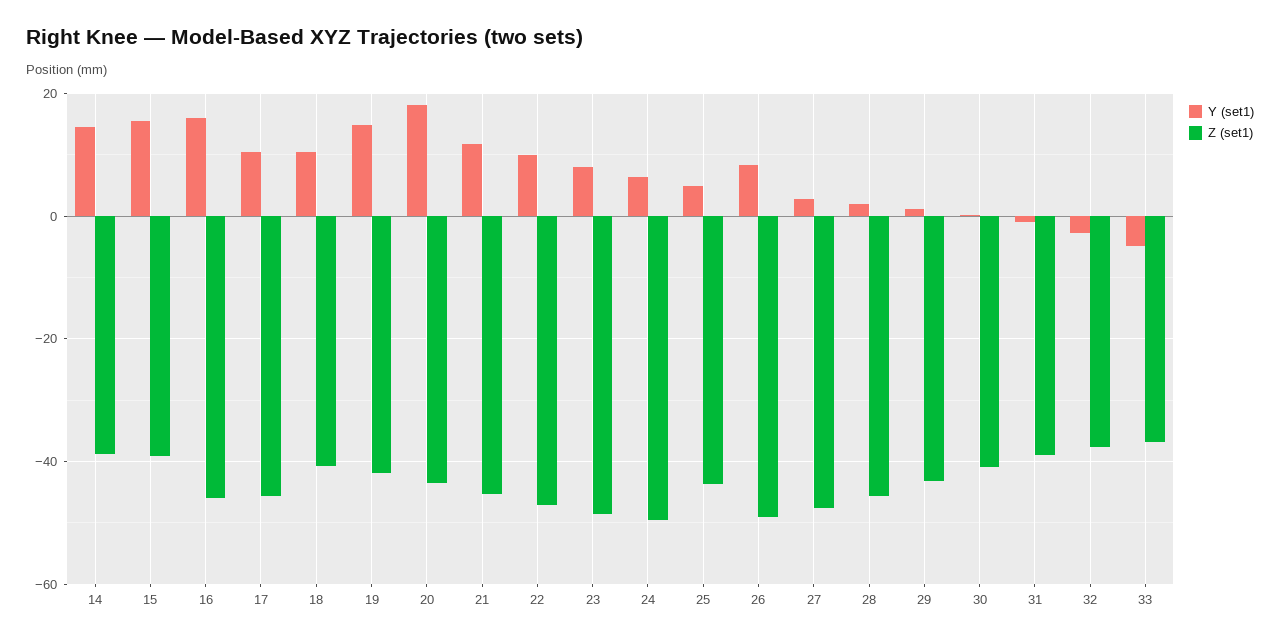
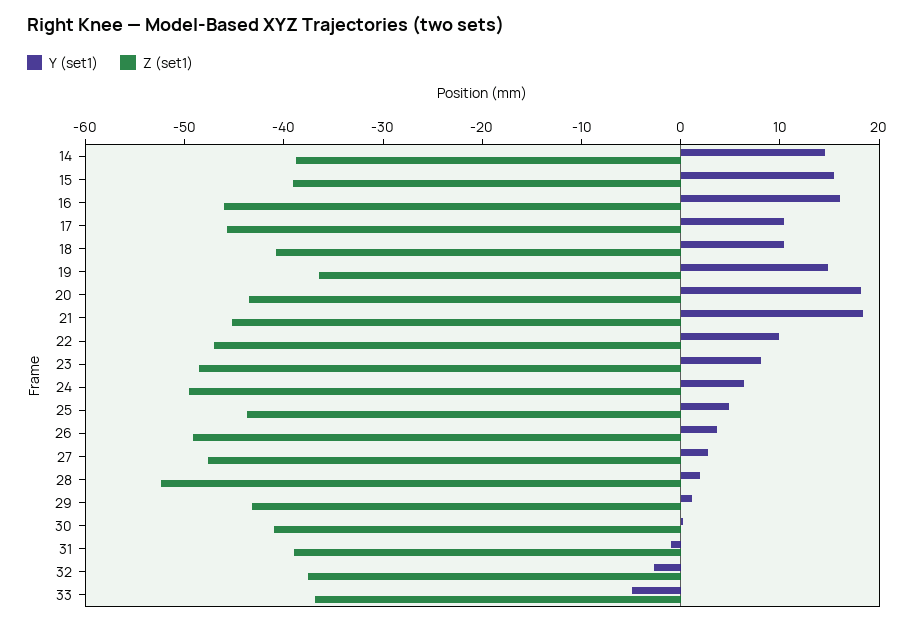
  {
    "Y (set1)": {
      "14": 14,
      "15": 16,
      "16": 16,
      "17": 10,
      "18": 10,
      "19": 14,
      "20": 18,
-     "21": 12,
+     "21": 18,
      "22": 10,
      "23": 8,
      "24": 6,
      "25": 4,
-     "26": 8,
+     "26": 4,
      "27": 2,
      "28": 2,
      "29": 2,
      "30": 0,
      "31": -2,
      "32": -2,
      "33": -4
    },
    "Z (set1)": {
      "14": -38,
      "15": -40,
      "16": -46,
      "17": -46,
      "18": -40,
-     "19": -42,
+     "19": -36,
      "20": -44,
      "21": -46,
      "22": -48,
      "23": -48,
      "24": -50,
      "25": -44,
      "26": -50,
      "27": -48,
-     "28": -46,
+     "28": -52,
      "29": -44,
      "30": -40,
      "31": -38,
      "32": -38,
      "33": -36
    }
  }

